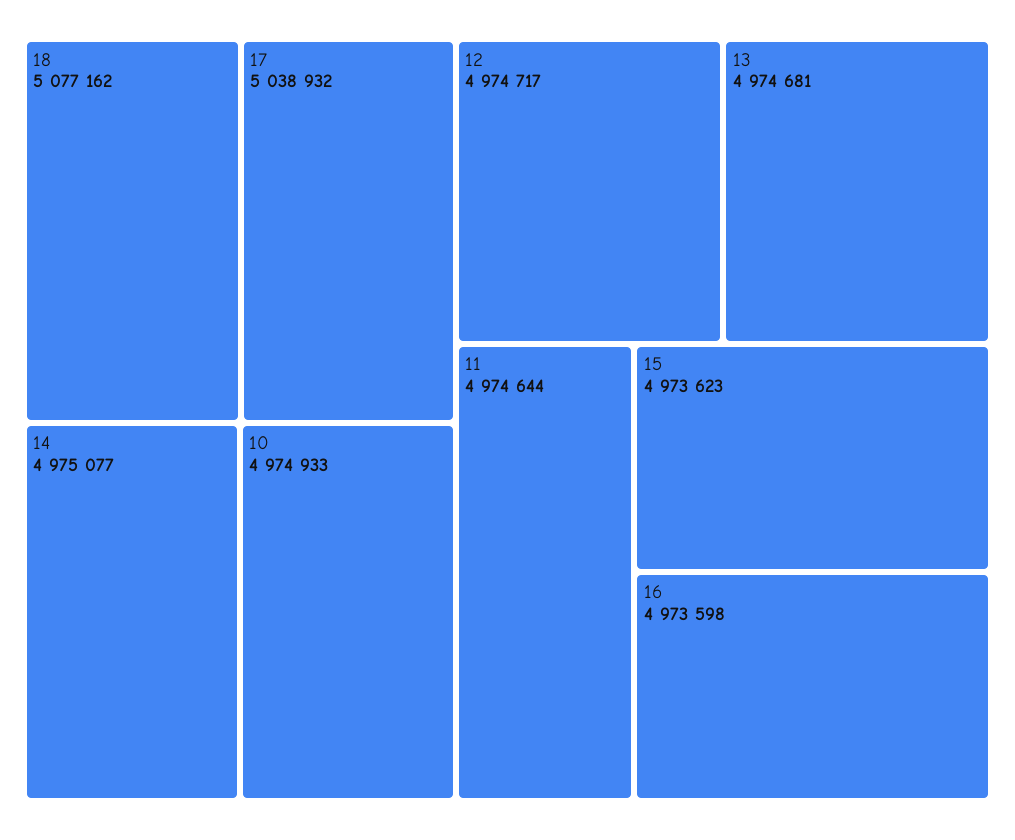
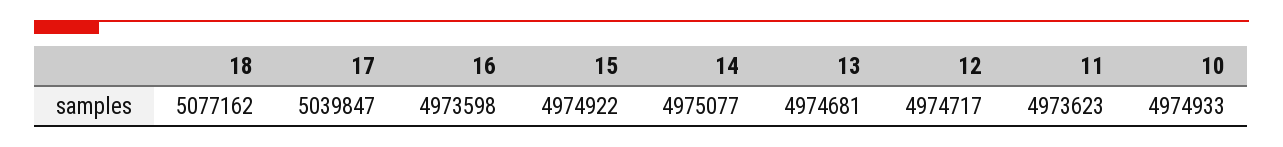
  {
    "18": 5077162,
-   "17": 5038932,
+   "17": 5039847,
    "14": 4975077,
    "10": 4974933,
    "12": 4974717,
    "13": 4974681,
-   "11": 4974644,
+   "11": 4973623,
-   "15": 4973623,
+   "15": 4974922,
    "16": 4973598
  }

